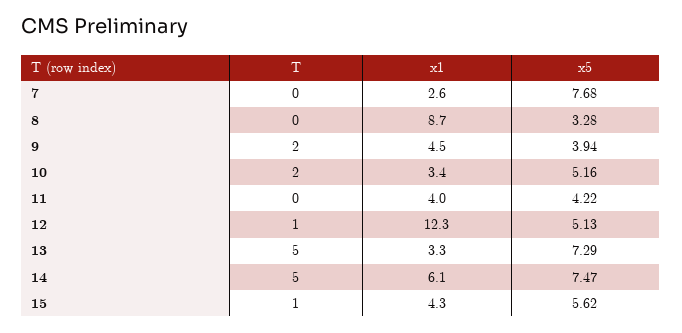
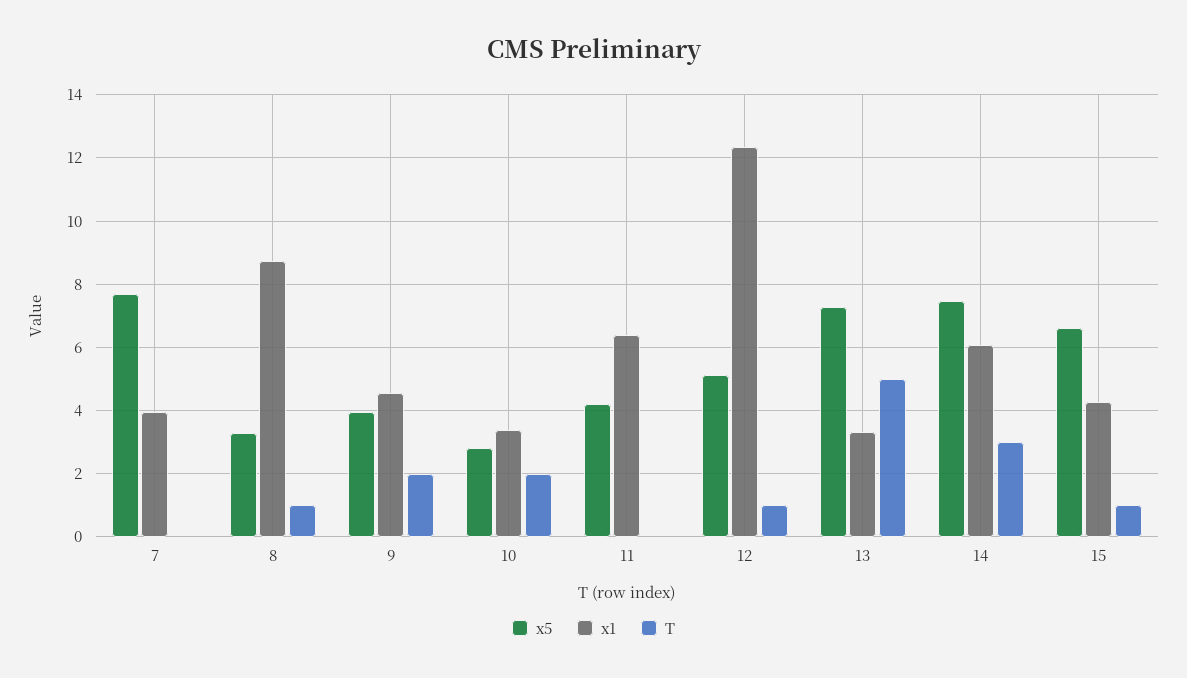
  {
    "T": {
      "7": 0,
-     "8": 0,
+     "8": 1,
      "9": 2,
      "10": 2,
      "11": 0,
      "12": 1,
      "13": 5,
-     "14": 5,
+     "14": 3,
      "15": 1
    },
    "x1": {
-     "7": 2.6,
+     "7": 4,
      "8": 8.7,
      "9": 4.5,
      "10": 3.4,
-     "11": 4,
+     "11": 6.4,
      "12": 12.3,
      "13": 3.3,
      "14": 6.1,
      "15": 4.3
    },
    "x5": {
      "7": 7.68,
      "8": 3.28,
      "9": 3.94,
-     "10": 5.16,
+     "10": 2.8,
      "11": 4.22,
      "12": 5.13,
      "13": 7.29,
      "14": 7.47,
-     "15": 5.62
+     "15": 6.6
    }
  }

